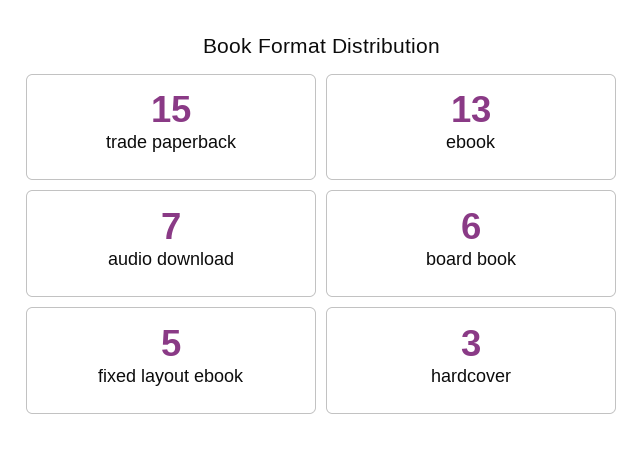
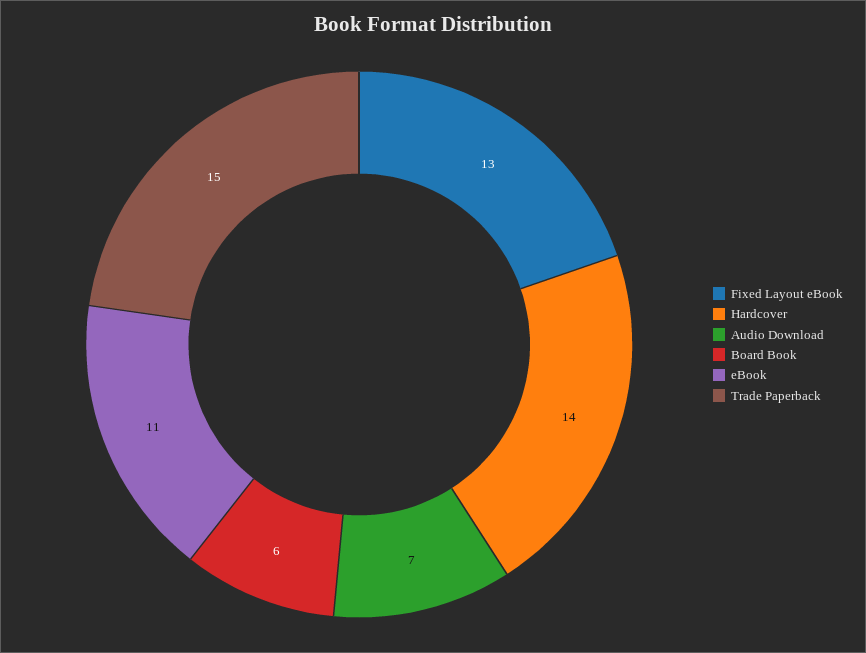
  {
    "trade paperback": 15,
-   "ebook": 13,
+   "ebook": 11,
    "audio download": 7,
    "board book": 6,
-   "fixed layout ebook": 5,
+   "fixed layout ebook": 13,
-   "hardcover": 3
+   "hardcover": 14
  }

